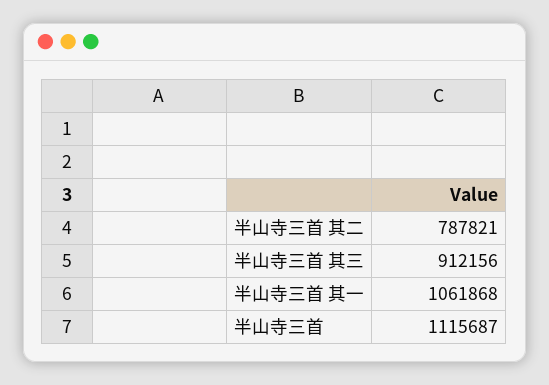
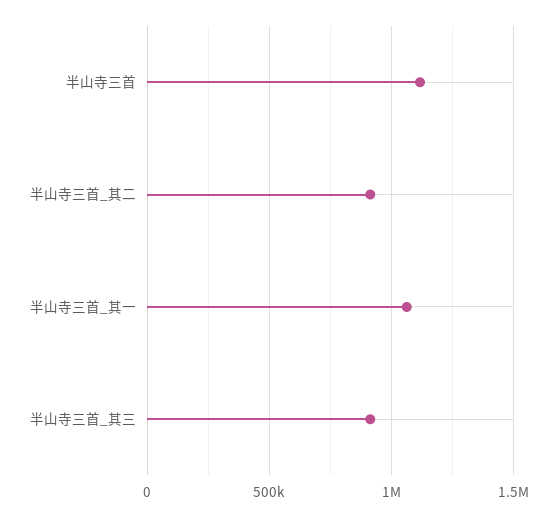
  {
-   "半山寺三首 其二": 787821,
+   "半山寺三首 其二": 900000,
    "半山寺三首 其三": 912156,
    "半山寺三首 其一": 1061868,
    "半山寺三首": 1115687
  }

